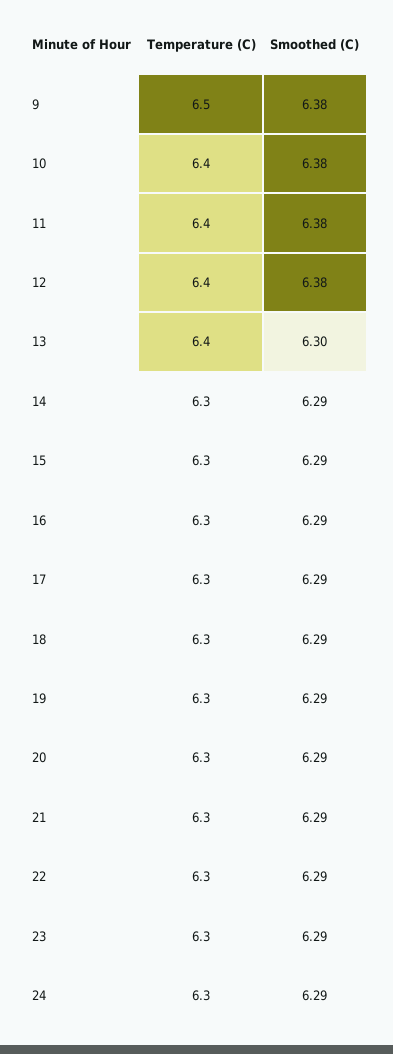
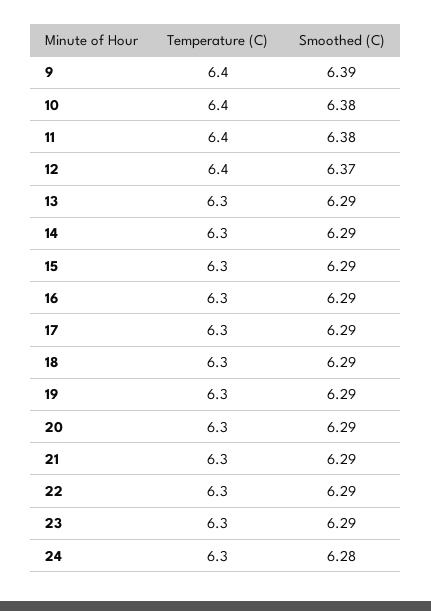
  {
    "Temperature (C)": {
-     "9": 6.5,
+     "9": 6.4,
      "10": 6.4,
      "11": 6.4,
      "12": 6.4,
-     "13": 6.4,
+     "13": 6.3,
      "14": 6.3,
      "15": 6.3,
      "16": 6.3,
      "17": 6.3,
      "18": 6.3,
      "19": 6.3,
      "20": 6.3,
      "21": 6.3,
      "22": 6.3,
      "23": 6.3,
      "24": 6.3
    },
    "Smoothed (C)": {
-     "9": 6.38,
+     "9": 6.39,
      "10": 6.38,
      "11": 6.38,
-     "12": 6.38,
+     "12": 6.37,
-     "13": 6.3,
+     "13": 6.29,
      "14": 6.29,
      "15": 6.29,
      "16": 6.29,
      "17": 6.29,
      "18": 6.29,
      "19": 6.29,
      "20": 6.29,
      "21": 6.29,
      "22": 6.29,
      "23": 6.29,
-     "24": 6.29
+     "24": 6.28
    }
  }

